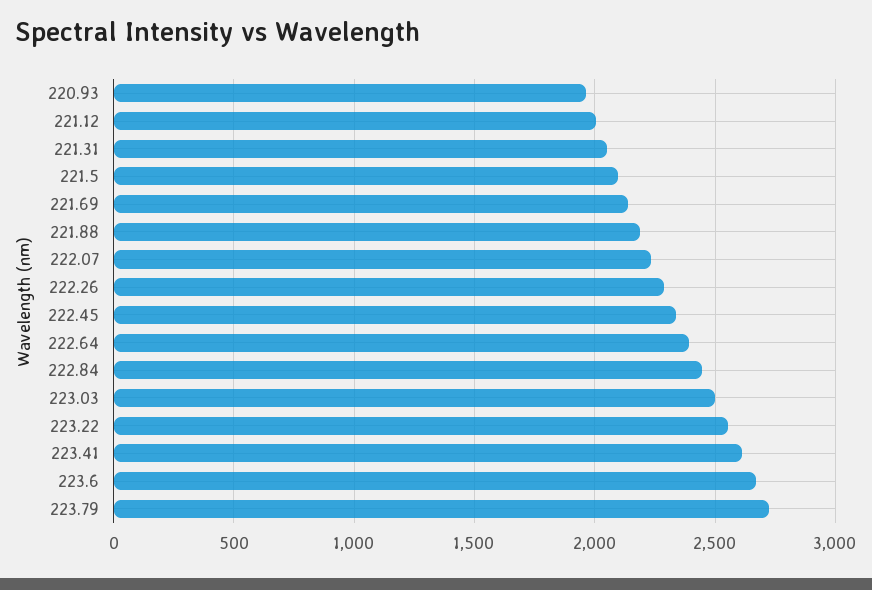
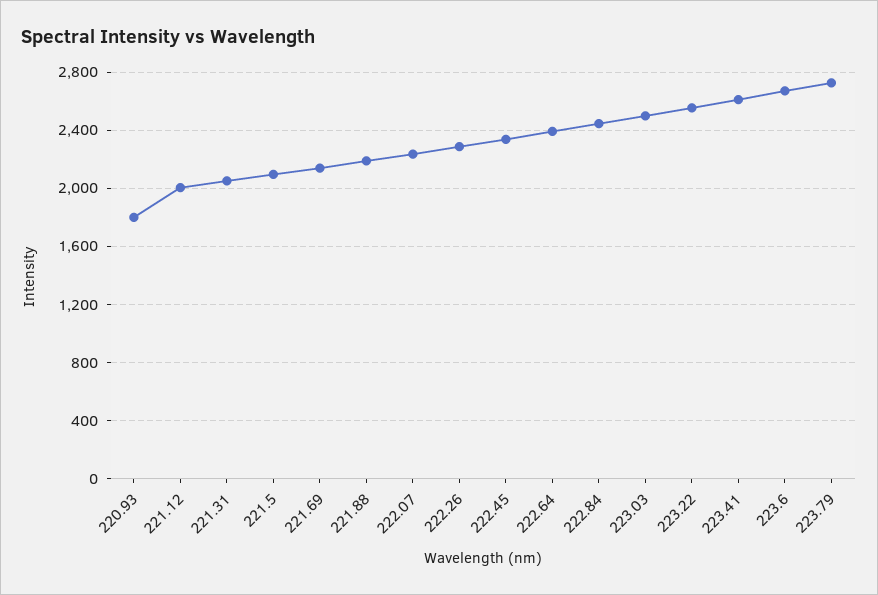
  {
-   "220.93": 1950,
+   "220.93": 1800,
    "221.12": 2000,
    "221.31": 2050,
    "221.5": 2100,
    "221.69": 2150,
    "221.88": 2200,
    "222.07": 2250,
    "222.26": 2300,
    "222.45": 2350,
    "222.64": 2400,
    "222.84": 2450,
    "223.03": 2500,
    "223.22": 2550,
    "223.41": 2600,
    "223.6": 2650,
    "223.79": 2750
  }

